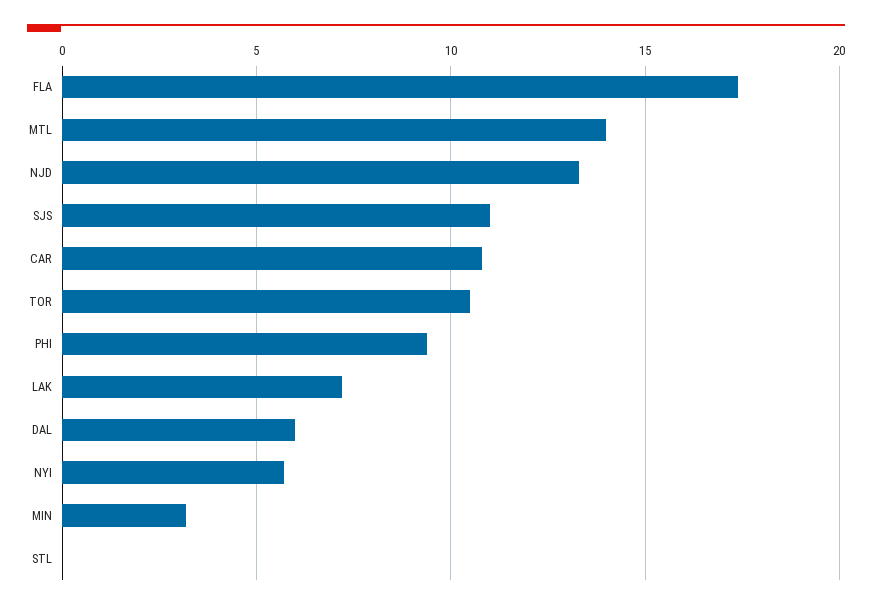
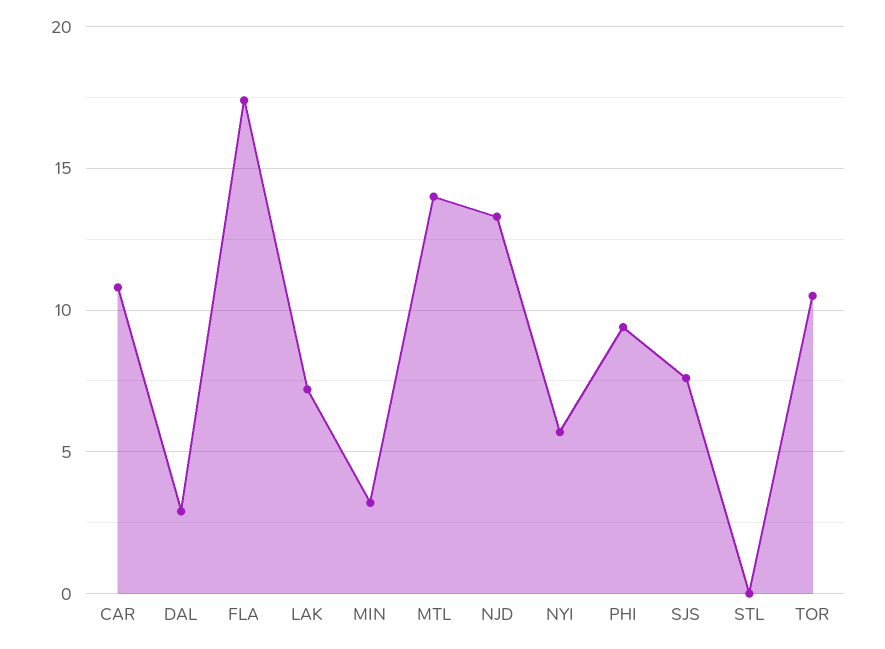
  {
    "FLA": 17.5,
    "MTL": 14,
    "NJD": 13.5,
-   "SJS": 11,
+   "SJS": 7.5,
    "CAR": 11,
    "TOR": 10.5,
    "PHI": 9.5,
    "LAK": 7,
-   "DAL": 6,
+   "DAL": 3,
    "NYI": 5.5,
    "MIN": 3,
    "STL": 0
  }

